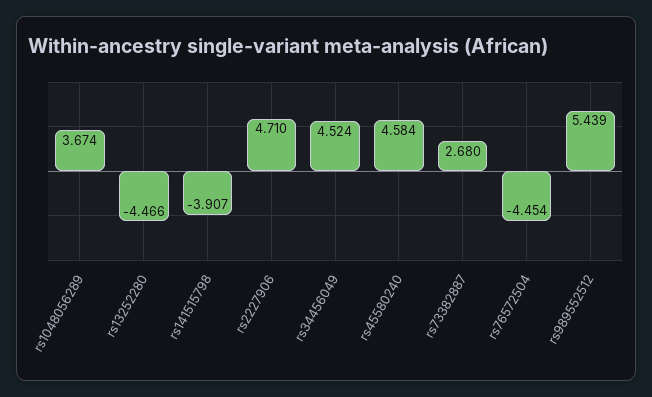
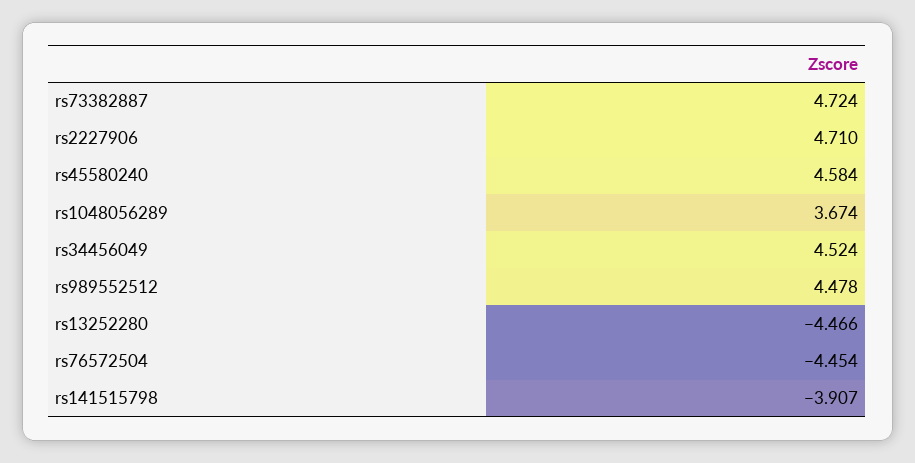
  {
    "rs1048056289": 3.674,
    "rs13252280": -4.466,
    "rs141515798": -3.907,
    "rs2227906": 4.71,
    "rs34456049": 4.524,
    "rs45580240": 4.584,
-   "rs73382887": 2.68,
+   "rs73382887": 4.724,
    "rs76572504": -4.454,
-   "rs989552512": 5.439
+   "rs989552512": 4.478
  }

